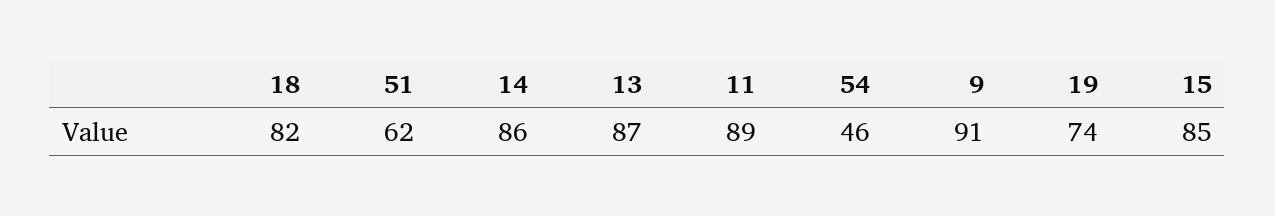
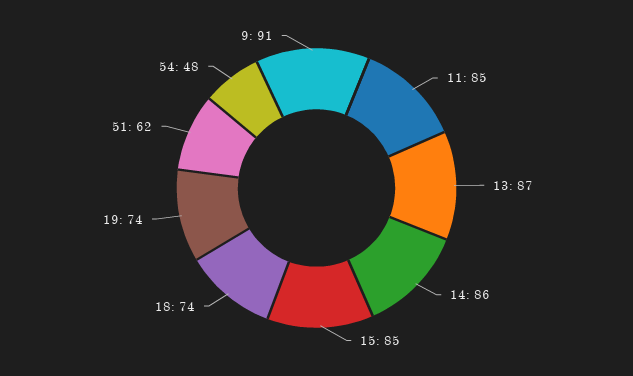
  {
-   "18": 82,
+   "18": 74,
    "51": 62,
    "14": 86,
    "13": 87,
-   "11": 89,
+   "11": 85,
-   "54": 46,
+   "54": 48,
    "9": 91,
    "19": 74,
    "15": 85
  }

